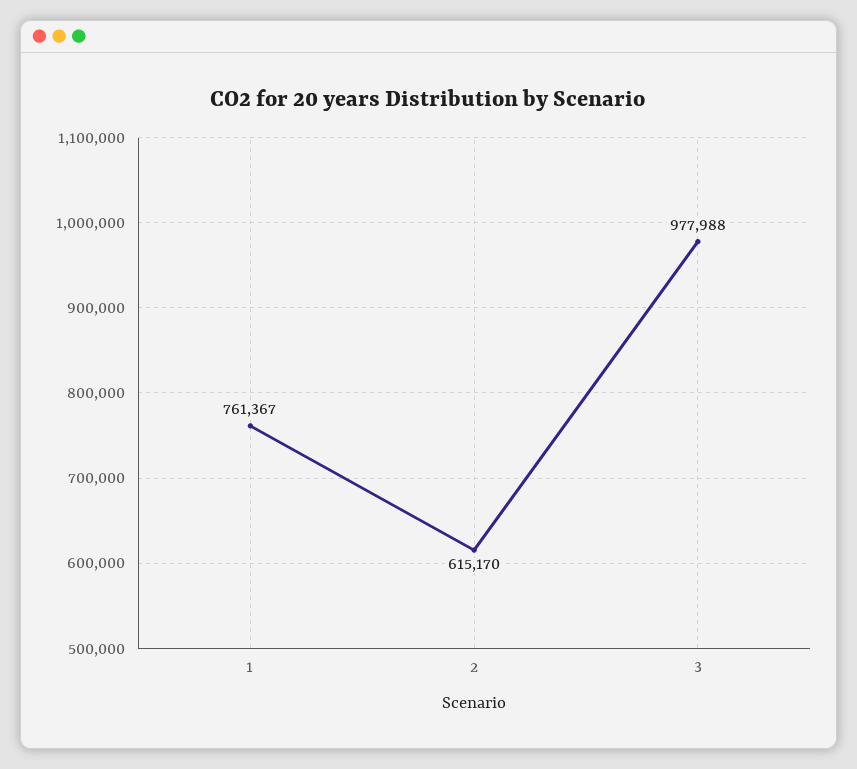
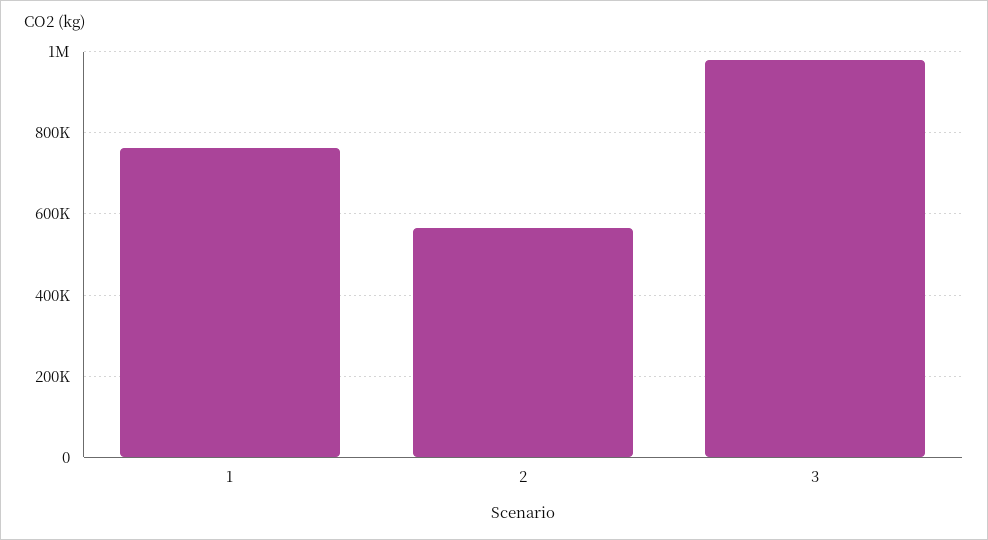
  {
    "1": 761367,
-   "2": 615170,
+   "2": 560000,
    "3": 977988
  }

